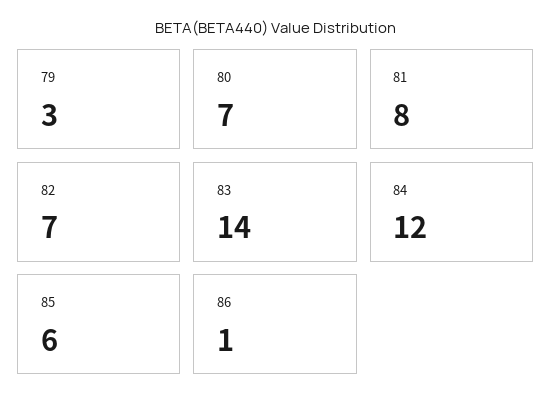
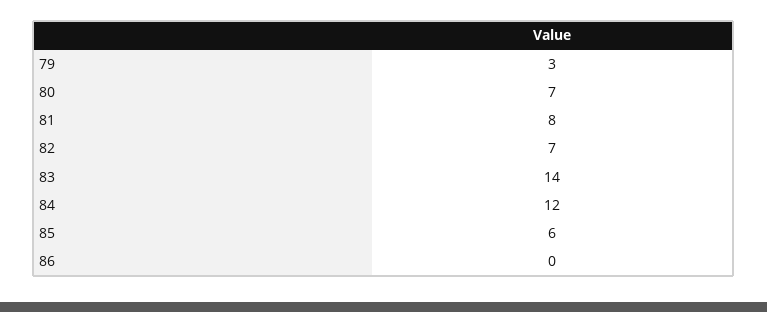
  {
    "79": 3,
    "80": 7,
    "81": 8,
    "82": 7,
    "83": 14,
    "84": 12,
    "85": 6,
-   "86": 1
+   "86": 0
  }

